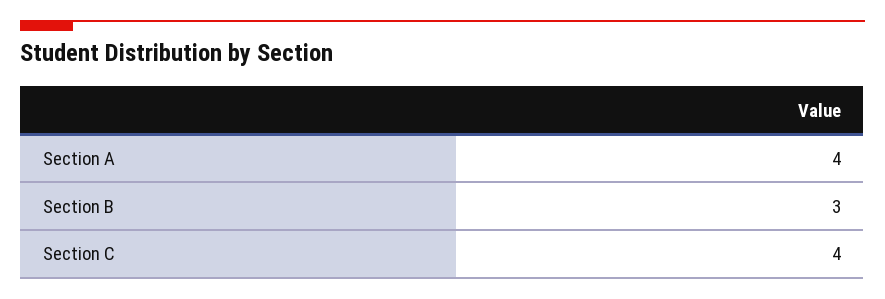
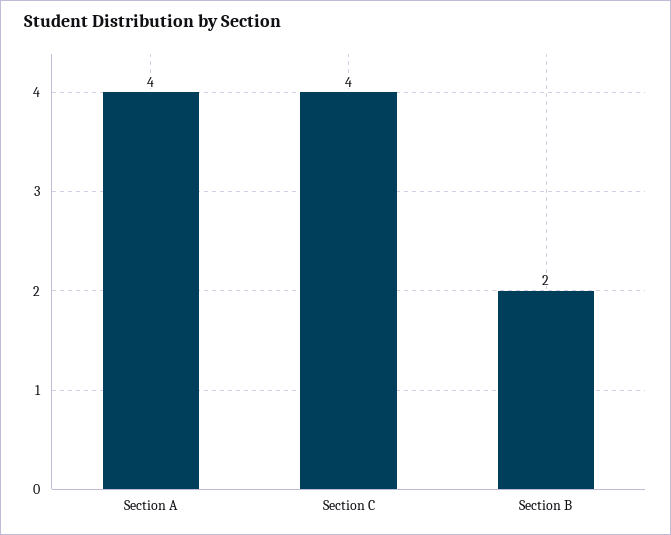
  {
    "Section A": 4,
-   "Section B": 3,
+   "Section B": 2,
    "Section C": 4
  }

